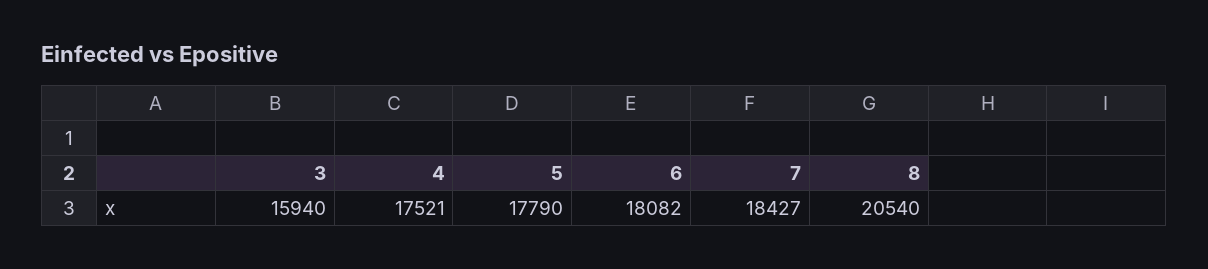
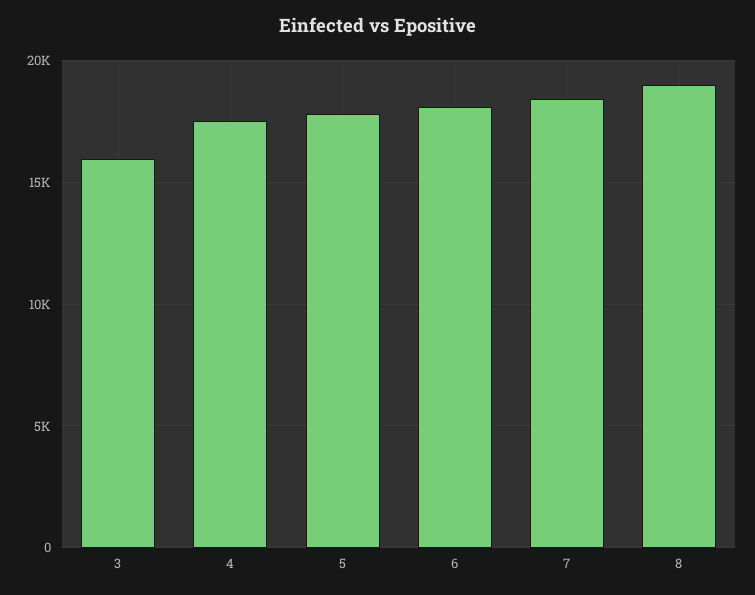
  {
    "3": 15940,
    "4": 17521,
    "5": 17790,
    "6": 18082,
    "7": 18427,
-   "8": 20540
+   "8": 19000
  }

